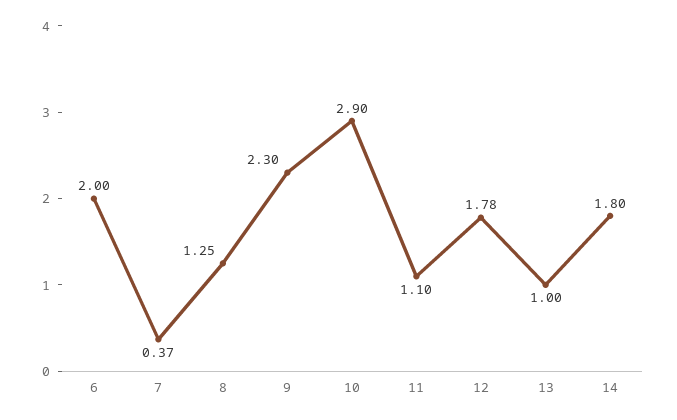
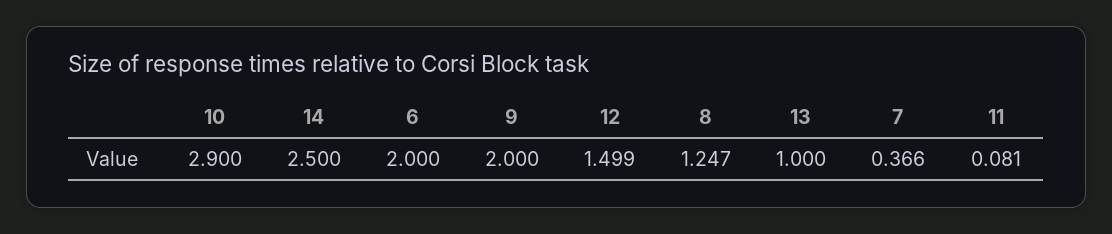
  {
    "6": 2,
    "7": 0.366,
    "8": 1.247,
-   "9": 2.3,
+   "9": 2,
    "10": 2.9,
-   "11": 1.1,
+   "11": 0.081,
-   "12": 1.78,
+   "12": 1.499,
    "13": 1,
-   "14": 1.8
+   "14": 2.5
  }

